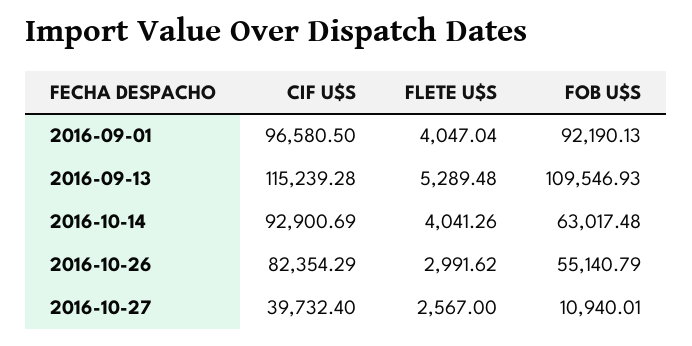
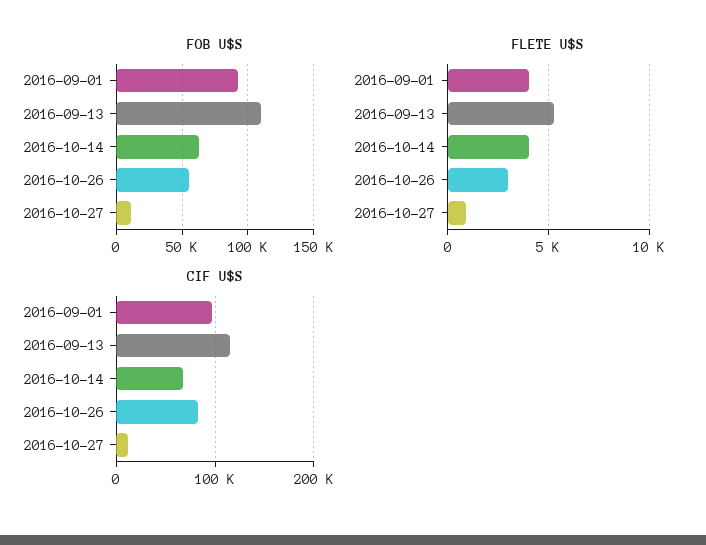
  {
    "CIF U$S": {
      "2016-09-01": 96580.5,
      "2016-09-13": 115239.28,
-     "2016-10-14": 92900.69,
+     "2016-10-14": 70000,
      "2016-10-26": 82354.29,
-     "2016-10-27": 39732.4
+     "2016-10-27": 10000
    },
    "FLETE U$S": {
      "2016-09-01": 4047.04,
      "2016-09-13": 5289.48,
      "2016-10-14": 4041.26,
      "2016-10-26": 2991.62,
-     "2016-10-27": 2567
+     "2016-10-27": 1000
    },
    "FOB U$S": {
      "2016-09-01": 92190.13,
      "2016-09-13": 109546.93,
      "2016-10-14": 63017.48,
      "2016-10-26": 55140.79,
      "2016-10-27": 10940.01
    }
  }

